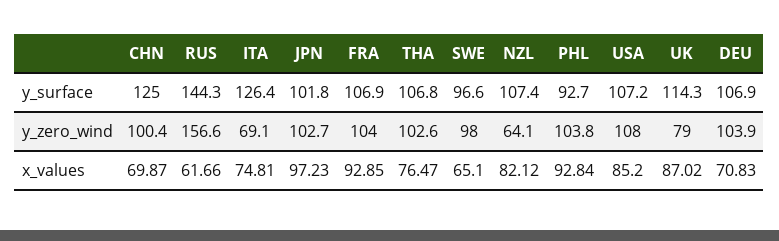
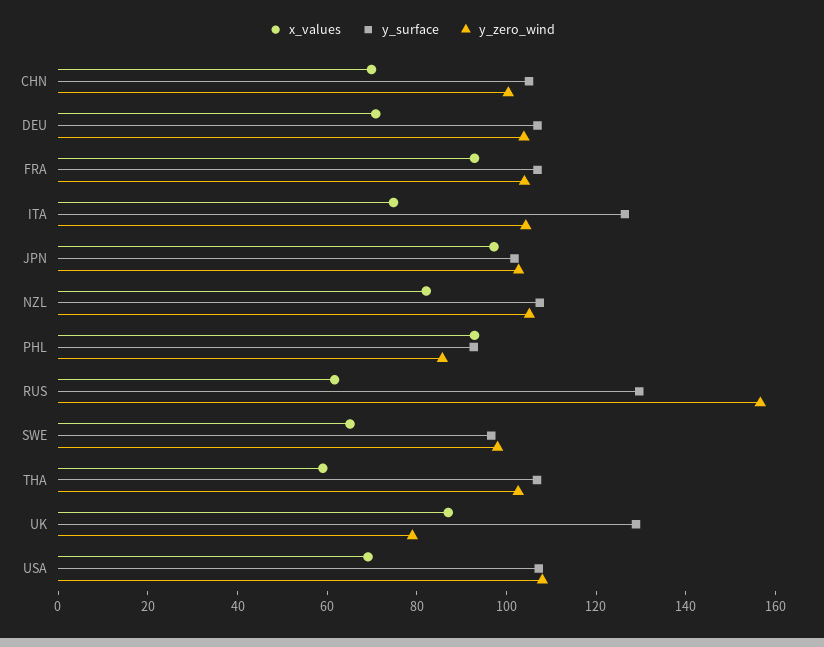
  {
    "y_surface": {
-     "CHN": 125,
+     "CHN": 105,
-     "RUS": 144.3,
+     "RUS": 130,
      "ITA": 126.4,
      "JPN": 101.8,
      "FRA": 106.9,
      "THA": 106.8,
      "SWE": 96.6,
      "NZL": 107.4,
      "PHL": 92.7,
      "USA": 107.2,
-     "UK": 114.3,
+     "UK": 130,
      "DEU": 106.9
    },
    "y_zero_wind": {
      "CHN": 100.4,
      "RUS": 156.6,
-     "ITA": 69.1,
+     "ITA": 105,
      "JPN": 102.7,
      "FRA": 104,
      "THA": 102.6,
      "SWE": 98,
-     "NZL": 64.1,
+     "NZL": 105,
-     "PHL": 103.8,
+     "PHL": 85,
      "USA": 108,
      "UK": 79,
      "DEU": 103.9
    },
    "x_values": {
      "CHN": 69.87,
      "RUS": 61.66,
      "ITA": 74.81,
      "JPN": 97.23,
      "FRA": 92.85,
-     "THA": 76.47,
+     "THA": 60,
      "SWE": 65.1,
      "NZL": 82.12,
      "PHL": 92.84,
-     "USA": 85.2,
+     "USA": 70,
      "UK": 87.02,
      "DEU": 70.83
    }
  }

